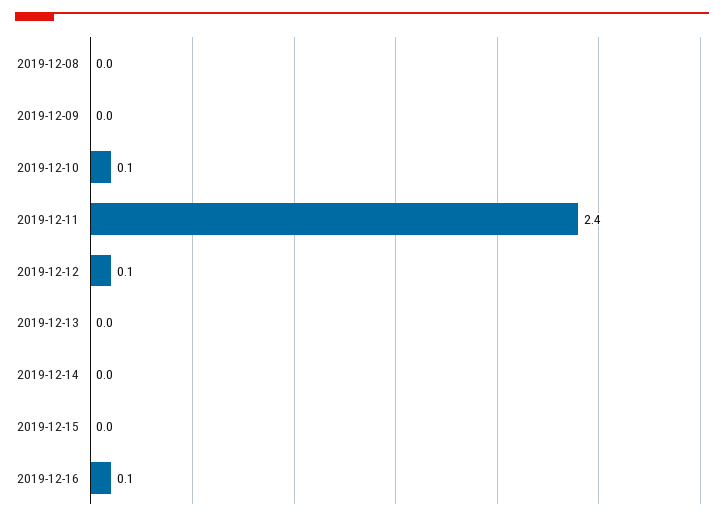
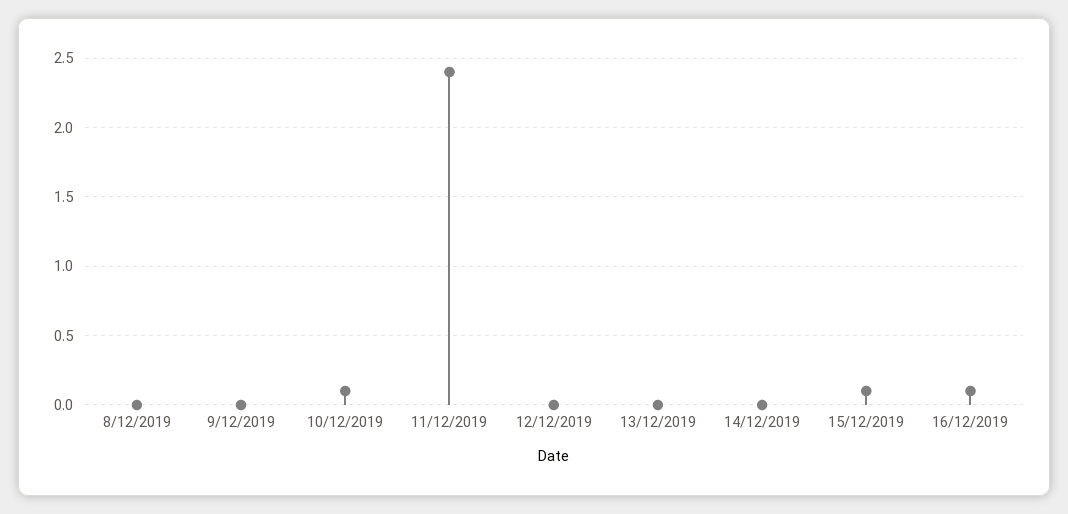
  {
    "2019-12-08": 0,
    "2019-12-09": 0,
    "2019-12-10": 0.1,
    "2019-12-11": 2.4,
-   "2019-12-12": 0.1,
+   "2019-12-12": 0,
    "2019-12-13": 0,
    "2019-12-14": 0,
-   "2019-12-15": 0,
+   "2019-12-15": 0.1,
    "2019-12-16": 0.1
  }

